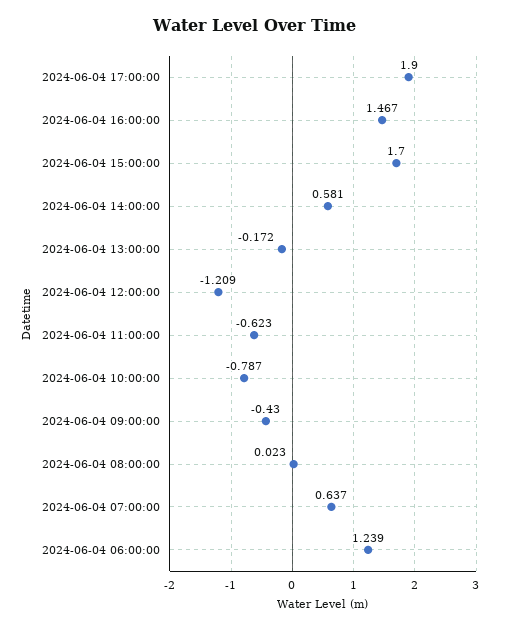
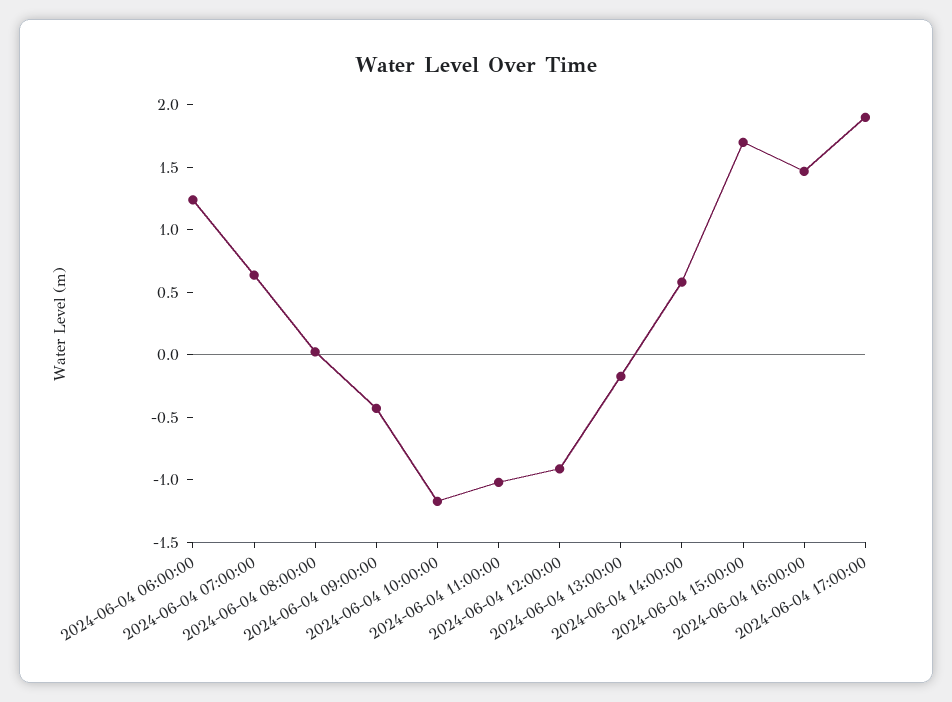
  {
    "2024-06-04 17:00:00": 1.9,
    "2024-06-04 16:00:00": 1.467,
    "2024-06-04 15:00:00": 1.7,
    "2024-06-04 14:00:00": 0.581,
    "2024-06-04 13:00:00": -0.172,
-   "2024-06-04 12:00:00": -1.209,
+   "2024-06-04 12:00:00": -0.9,
-   "2024-06-04 11:00:00": -0.623,
+   "2024-06-04 11:00:00": -1,
-   "2024-06-04 10:00:00": -0.787,
+   "2024-06-04 10:00:00": -1.2,
    "2024-06-04 09:00:00": -0.43,
    "2024-06-04 08:00:00": 0.023,
    "2024-06-04 07:00:00": 0.637,
    "2024-06-04 06:00:00": 1.239
  }

